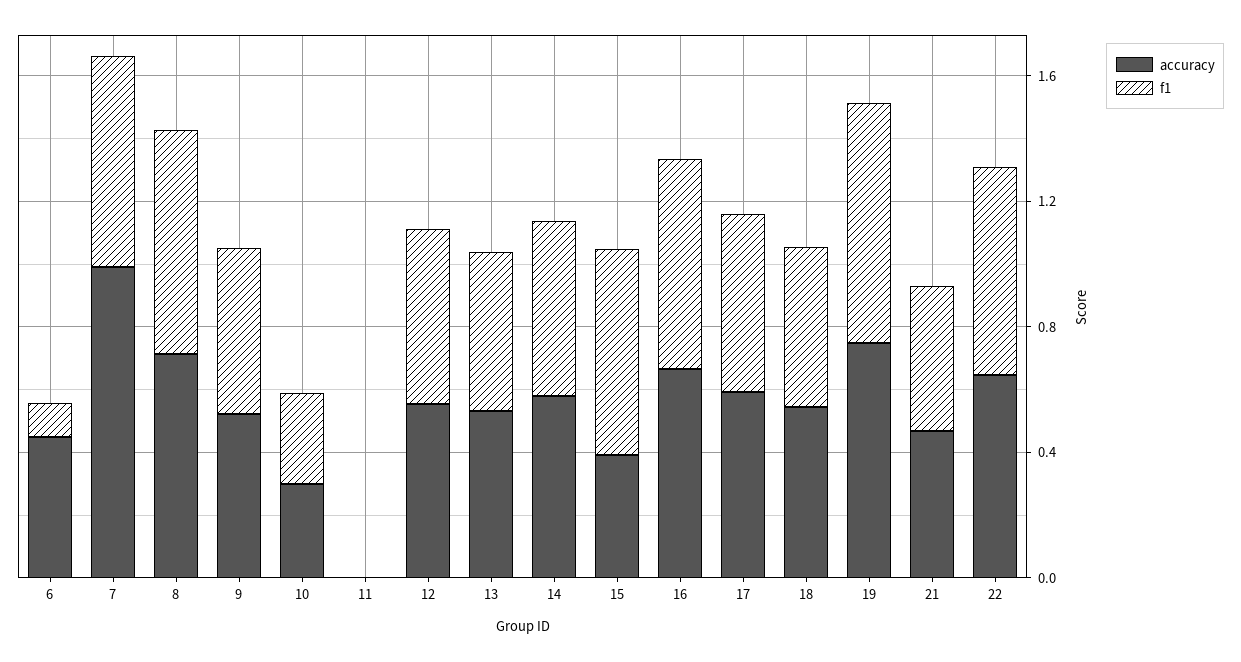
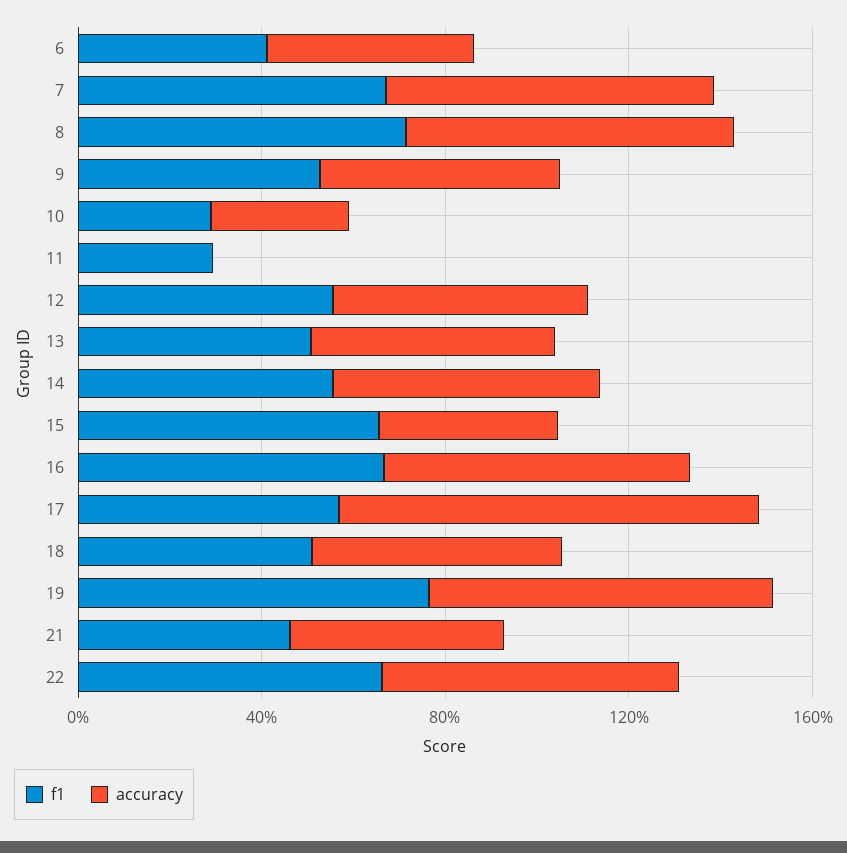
  {
    "accuracy": {
      "6": 0.5,
-     "7": 1,
+     "7": 0.7,
      "8": 0.7,
      "9": 0.5,
      "10": 0.3,
      "11": 0,
      "12": 0.6,
      "13": 0.5,
      "14": 0.6,
      "15": 0.4,
      "16": 0.7,
-     "17": 0.6,
+     "17": 0.9,
      "18": 0.5,
      "19": 0.8,
      "21": 0.5,
      "22": 0.6
    },
    "f1": {
-     "6": 0.1,
+     "6": 0.4,
      "7": 0.7,
      "8": 0.7,
      "9": 0.5,
      "10": 0.3,
-     "11": 0,
+     "11": 0.3,
      "12": 0.6,
      "13": 0.5,
      "14": 0.6,
      "15": 0.7,
      "16": 0.7,
      "17": 0.6,
      "18": 0.5,
      "19": 0.8,
      "21": 0.5,
      "22": 0.7
    }
  }

